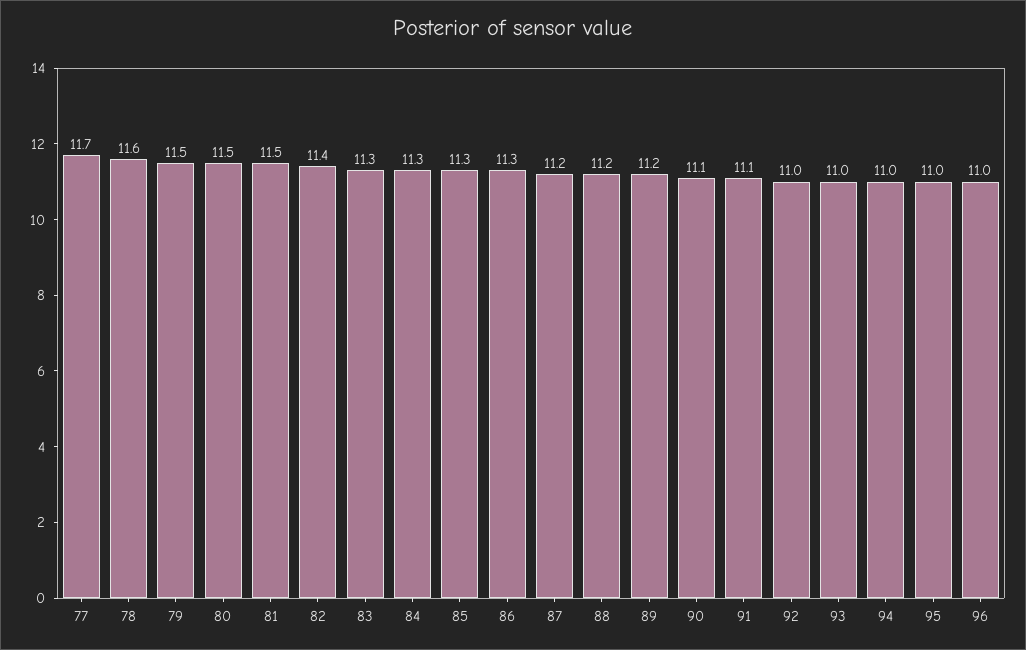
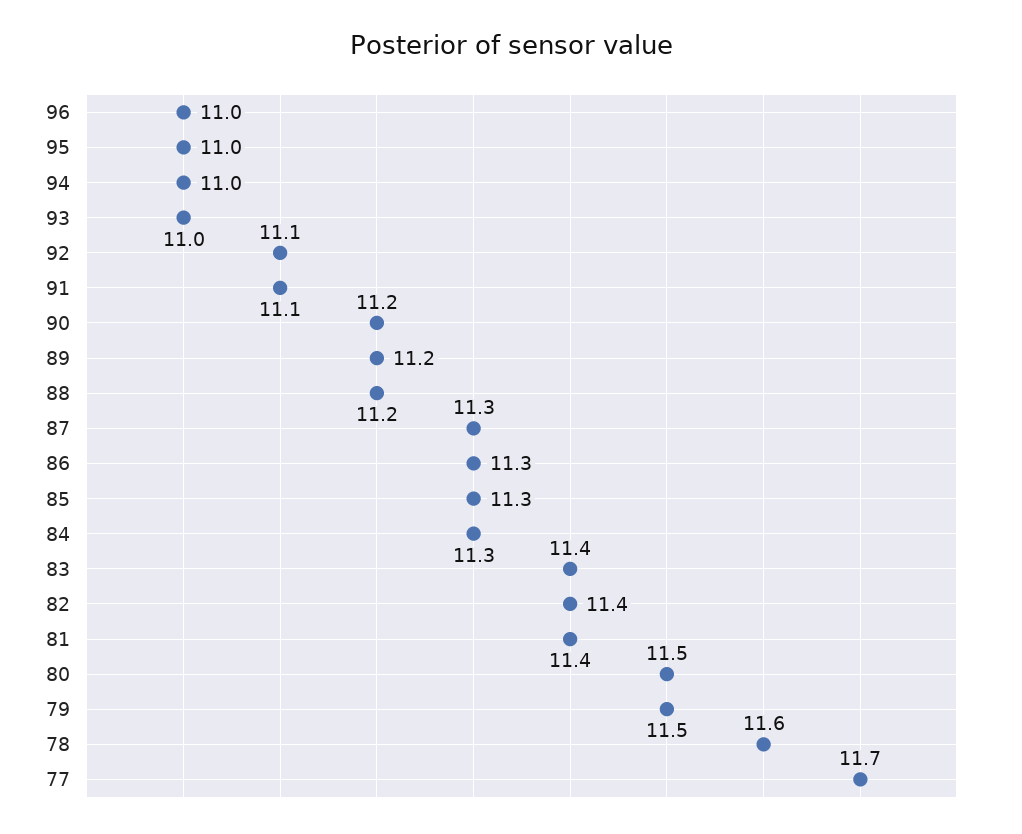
  {
    "77": 11.7,
    "78": 11.6,
    "79": 11.5,
    "80": 11.5,
-   "81": 11.5,
+   "81": 11.4,
    "82": 11.4,
-   "83": 11.3,
+   "83": 11.4,
    "84": 11.3,
    "85": 11.3,
    "86": 11.3,
-   "87": 11.2,
+   "87": 11.3,
    "88": 11.2,
    "89": 11.2,
-   "90": 11.1,
+   "90": 11.2,
    "91": 11.1,
-   "92": 11,
+   "92": 11.1,
    "93": 11,
    "94": 11,
    "95": 11,
    "96": 11
  }

